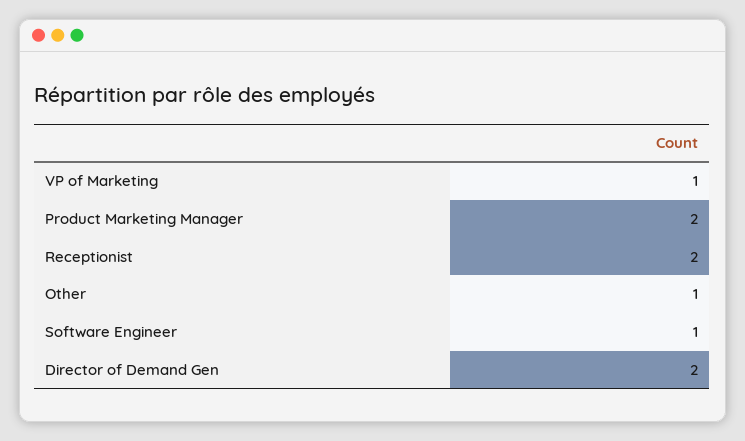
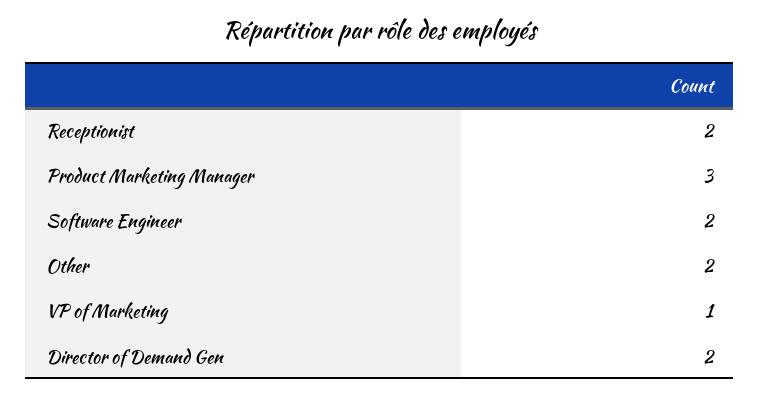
  {
    "VP of Marketing": 1,
-   "Product Marketing Manager": 2,
+   "Product Marketing Manager": 3,
    "Receptionist": 2,
-   "Other": 1,
+   "Other": 2,
-   "Software Engineer": 1,
+   "Software Engineer": 2,
    "Director of Demand Gen": 2
  }

